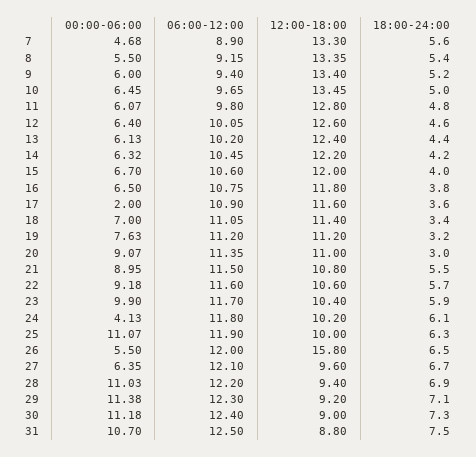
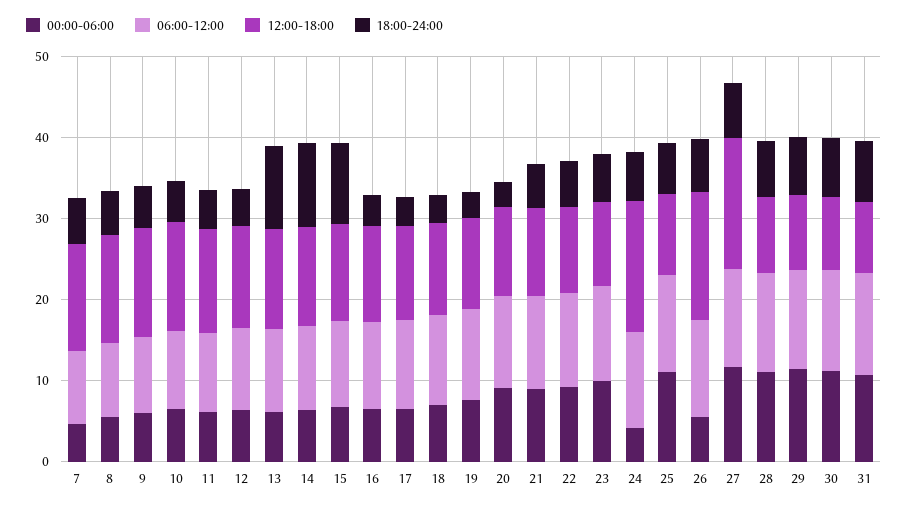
  {
    "00:00-06:00": {
      "7": 4.68,
      "8": 5.5,
      "9": 6,
      "10": 6.45,
      "11": 6.07,
      "12": 6.4,
      "13": 6.13,
      "14": 6.32,
      "15": 6.7,
      "16": 6.5,
-     "17": 2,
+     "17": 6,
      "18": 7,
      "19": 7.63,
      "20": 9.07,
      "21": 8.95,
      "22": 9.18,
      "23": 9.9,
      "24": 4.13,
      "25": 11.07,
      "26": 5.5,
-     "27": 6.35,
+     "27": 12,
      "28": 11.03,
      "29": 11.38,
      "30": 11.18,
      "31": 10.7
    },
    "06:00-12:00": {
      "7": 8.9,
      "8": 9.15,
      "9": 9.4,
      "10": 9.65,
      "11": 9.8,
      "12": 10.05,
      "13": 10.2,
      "14": 10.45,
      "15": 10.6,
      "16": 10.75,
      "17": 10.9,
      "18": 11.05,
      "19": 11.2,
      "20": 11.35,
      "21": 11.5,
      "22": 11.6,
      "23": 11.7,
      "24": 11.8,
      "25": 11.9,
      "26": 12,
      "27": 12.1,
      "28": 12.2,
      "29": 12.3,
      "30": 12.4,
      "31": 12.5
    },
    "12:00-18:00": {
      "7": 13.3,
      "8": 13.35,
      "9": 13.4,
      "10": 13.45,
      "11": 12.8,
      "12": 12.6,
      "13": 12.4,
      "14": 12.2,
      "15": 12,
      "16": 11.8,
      "17": 11.6,
      "18": 11.4,
      "19": 11.2,
      "20": 11,
      "21": 10.8,
      "22": 10.6,
      "23": 10.4,
-     "24": 10.2,
+     "24": 16,
      "25": 10,
      "26": 15.8,
-     "27": 9.6,
+     "27": 16,
      "28": 9.4,
      "29": 9.2,
      "30": 9,
      "31": 8.8
    },
    "18:00-24:00": {
      "7": 5.6,
      "8": 5.4,
      "9": 5.2,
      "10": 5,
      "11": 4.8,
      "12": 4.6,
-     "13": 4.4,
+     "13": 10,
-     "14": 4.2,
+     "14": 10,
-     "15": 4,
+     "15": 10,
      "16": 3.8,
      "17": 3.6,
      "18": 3.4,
      "19": 3.2,
      "20": 3,
      "21": 5.5,
      "22": 5.7,
      "23": 5.9,
      "24": 6.1,
      "25": 6.3,
      "26": 6.5,
      "27": 6.7,
      "28": 6.9,
      "29": 7.1,
      "30": 7.3,
      "31": 7.5
    }
  }

